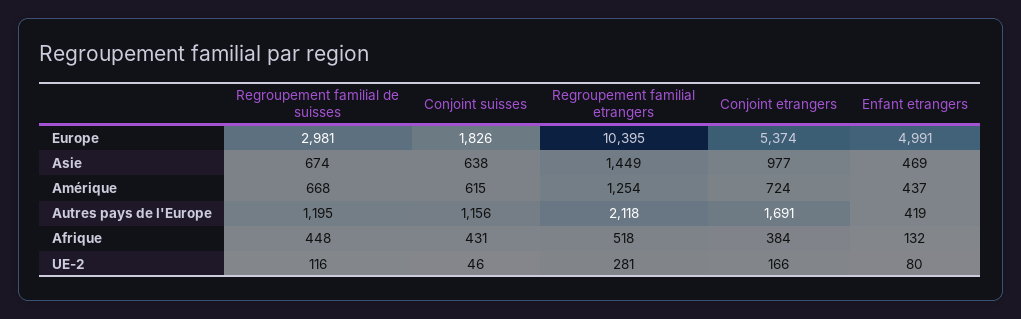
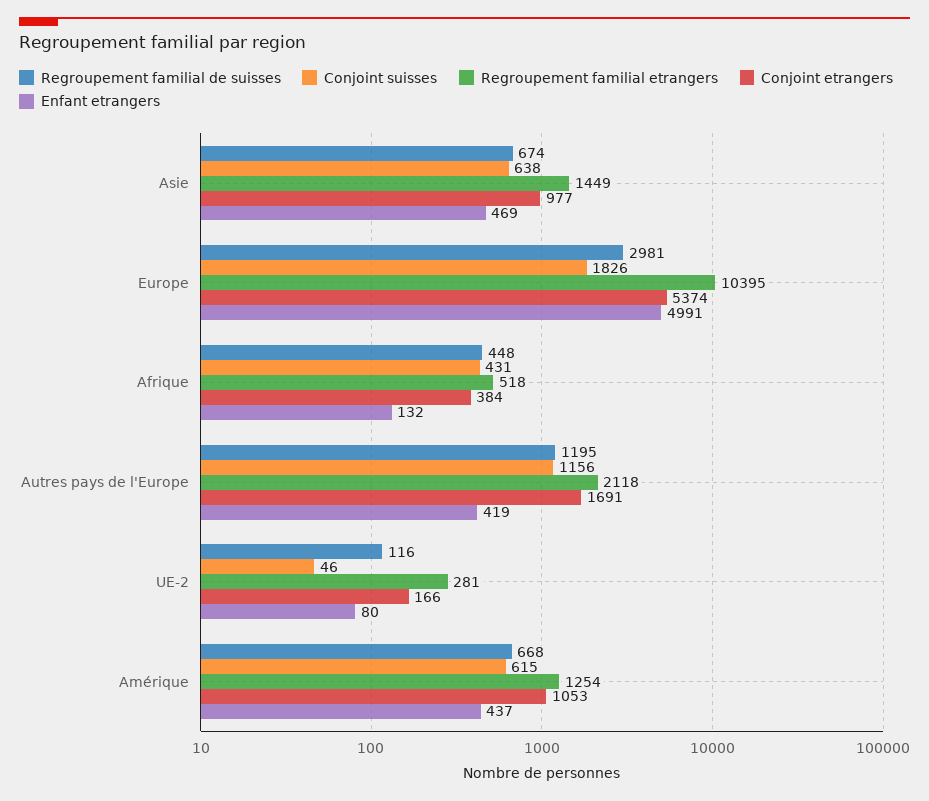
  {
    "Regroupement familial de suisses": {
      "Europe": 2981,
      "Asie": 674,
      "Amérique": 668,
      "Autres pays de l'Europe": 1195,
      "Afrique": 448,
      "UE-2": 116
    },
    "Conjoint suisses": {
      "Europe": 1826,
      "Asie": 638,
      "Amérique": 615,
      "Autres pays de l'Europe": 1156,
      "Afrique": 431,
      "UE-2": 46
    },
    "Regroupement familial etrangers": {
      "Europe": 10395,
      "Asie": 1449,
      "Amérique": 1254,
      "Autres pays de l'Europe": 2118,
      "Afrique": 518,
      "UE-2": 281
    },
    "Conjoint etrangers": {
      "Europe": 5374,
      "Asie": 977,
-     "Amérique": 724,
+     "Amérique": 1053,
      "Autres pays de l'Europe": 1691,
      "Afrique": 384,
      "UE-2": 166
    },
    "Enfant etrangers": {
      "Europe": 4991,
      "Asie": 469,
      "Amérique": 437,
      "Autres pays de l'Europe": 419,
      "Afrique": 132,
      "UE-2": 80
    }
  }

